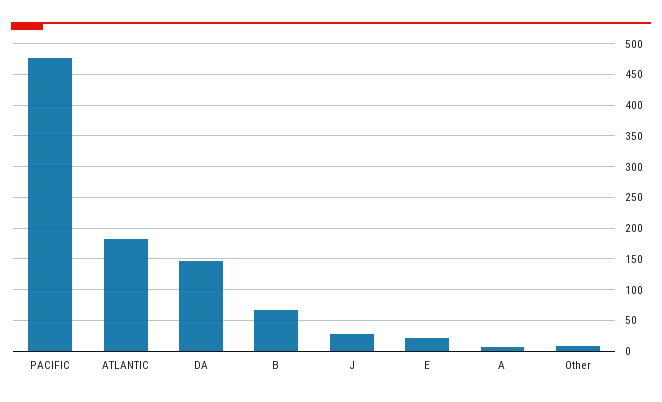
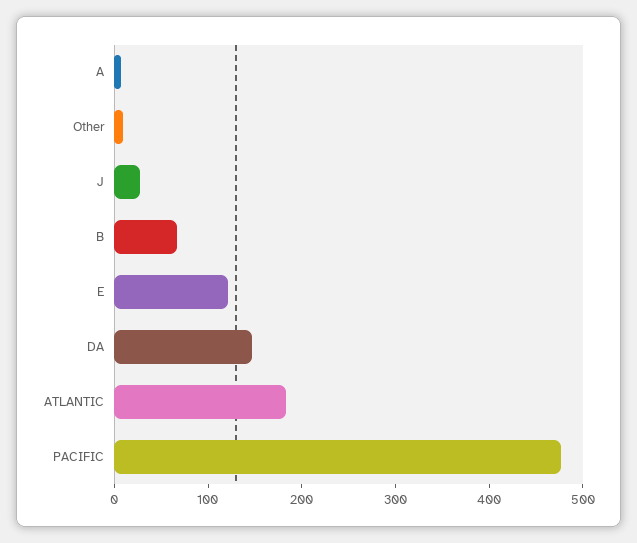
  {
    "PACIFIC": 480,
    "ATLANTIC": 180,
    "DA": 150,
    "B": 70,
    "J": 30,
-   "E": 20,
+   "E": 120,
    "A": 10,
    "Other": 10
  }

